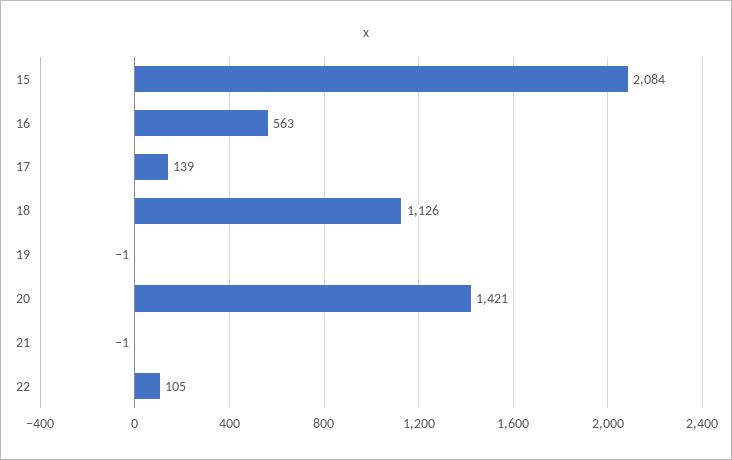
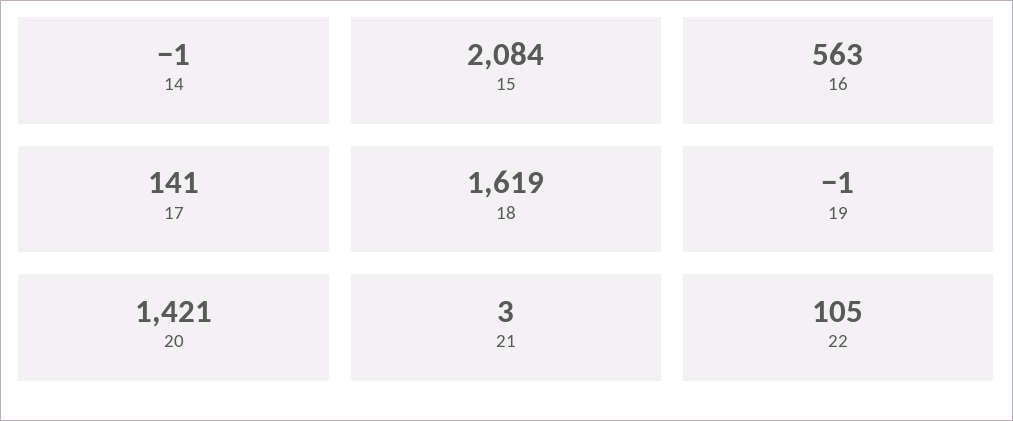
  {
    "15": 2084,
    "16": 563,
-   "17": 139,
+   "17": 141,
-   "18": 1126,
+   "18": 1619,
    "19": -1,
    "20": 1421,
-   "21": -1,
+   "21": 3,
-   "22": 105
+   "22": 105,
+   "14": -1
  }

